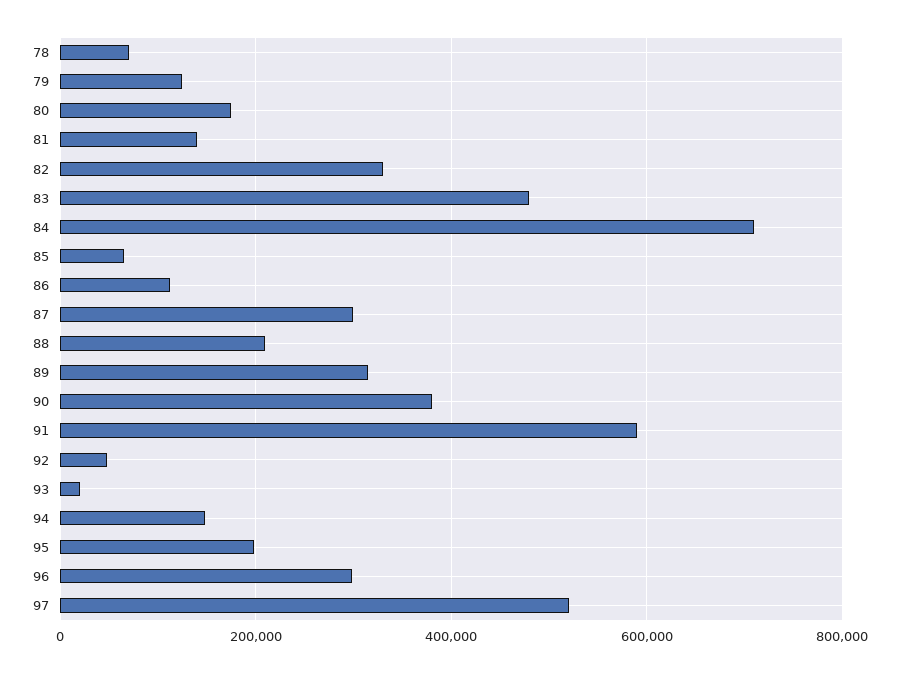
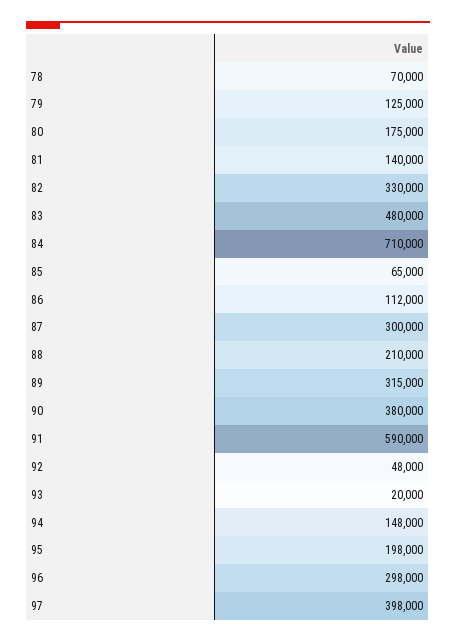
  {
    "78": 70000,
    "79": 125000,
    "80": 175000,
    "81": 140000,
    "82": 330000,
    "83": 480000,
    "84": 710000,
    "85": 65000,
    "86": 112000,
    "87": 300000,
    "88": 210000,
    "89": 315000,
    "90": 380000,
    "91": 590000,
    "92": 48000,
    "93": 20000,
    "94": 148000,
    "95": 198000,
    "96": 298000,
-   "97": 520000
+   "97": 398000
  }

